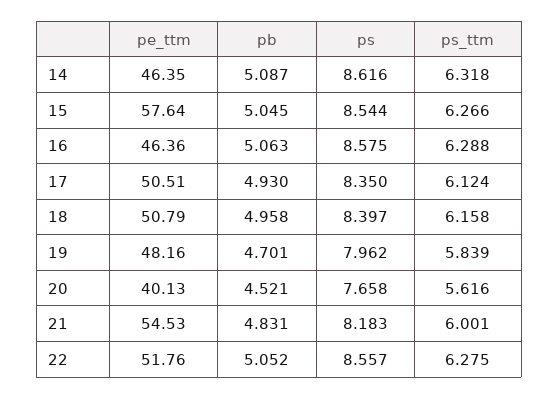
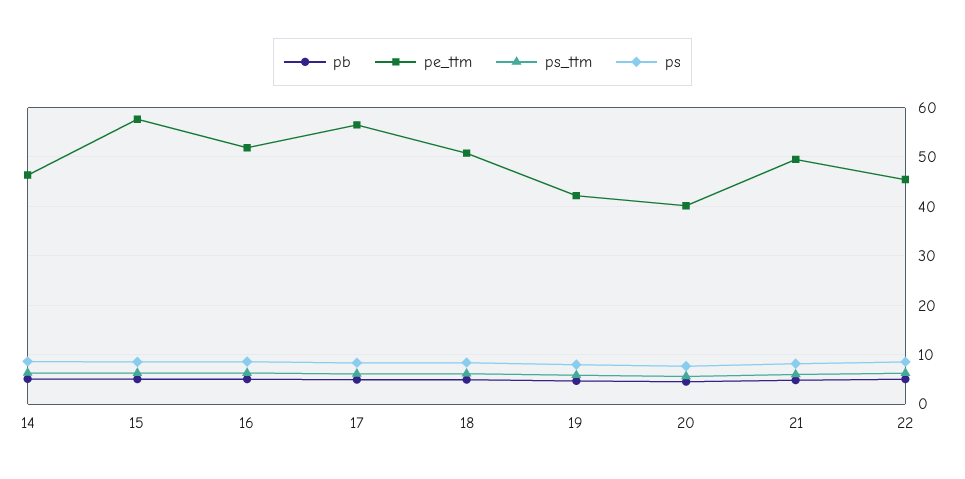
  {
    "pe_ttm": {
      "14": 46.35,
      "15": 57.64,
-     "16": 46.36,
+     "16": 52,
-     "17": 50.51,
+     "17": 56,
      "18": 50.79,
-     "19": 48.16,
+     "19": 42,
      "20": 40.13,
-     "21": 54.53,
+     "21": 50,
-     "22": 51.76
+     "22": 46
    },
    "pb": {
      "14": 5.087,
      "15": 5.045,
      "16": 5.063,
      "17": 4.93,
      "18": 4.958,
      "19": 4.701,
      "20": 4.521,
      "21": 4.831,
      "22": 5.052
    },
    "ps": {
      "14": 8.616,
      "15": 8.544,
      "16": 8.575,
      "17": 8.35,
      "18": 8.397,
      "19": 7.962,
      "20": 7.658,
      "21": 8.183,
      "22": 8.557
    },
    "ps_ttm": {
      "14": 6.318,
      "15": 6.266,
      "16": 6.288,
      "17": 6.124,
      "18": 6.158,
      "19": 5.839,
      "20": 5.616,
      "21": 6.001,
      "22": 6.275
    }
  }

